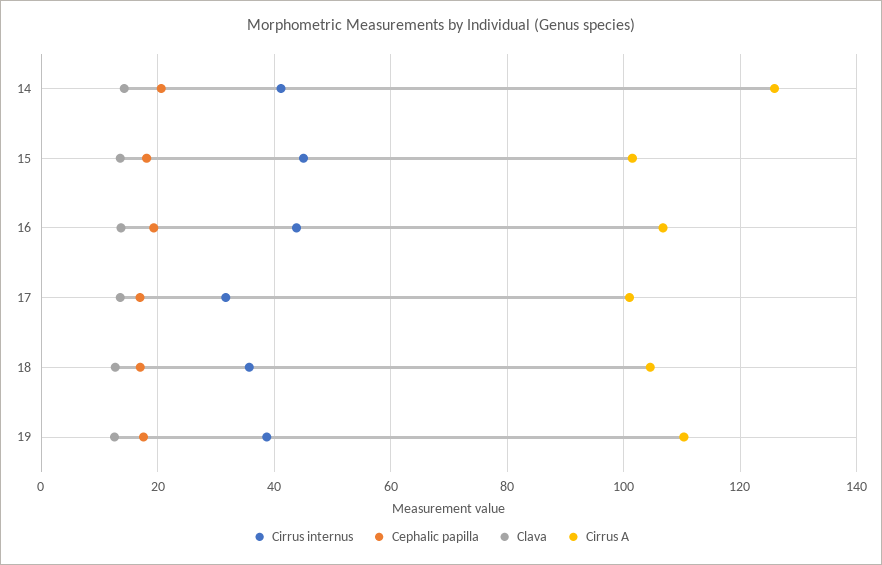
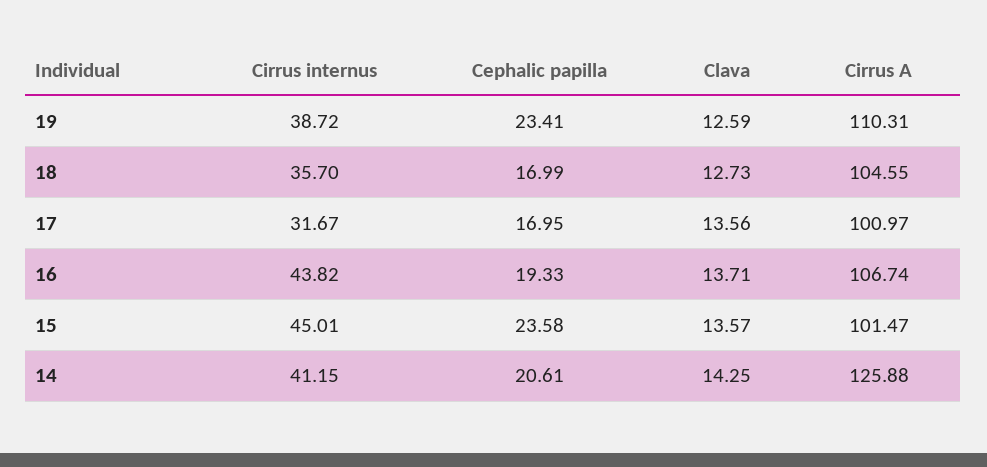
  {
    "Cirrus internus": {
      "14": 41.15,
      "15": 45.01,
      "16": 43.82,
      "17": 31.67,
      "18": 35.7,
      "19": 38.72
    },
    "Cephalic papilla": {
      "14": 20.61,
-     "15": 18,
+     "15": 23.58,
      "16": 19.33,
      "17": 16.95,
      "18": 16.99,
-     "19": 18
+     "19": 23.41
    },
    "Clava": {
      "14": 14.25,
      "15": 13.57,
      "16": 13.71,
      "17": 13.56,
      "18": 12.73,
      "19": 12.59
    },
    "Cirrus A": {
      "14": 125.88,
      "15": 101.47,
      "16": 106.74,
      "17": 100.97,
      "18": 104.55,
      "19": 110.31
    }
  }

